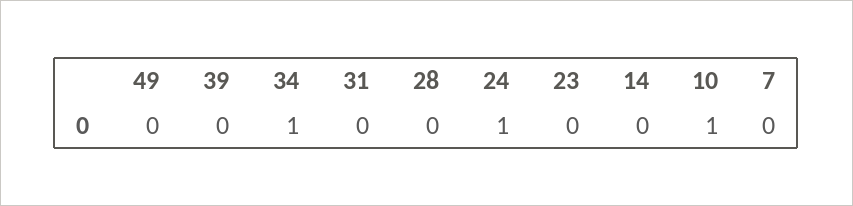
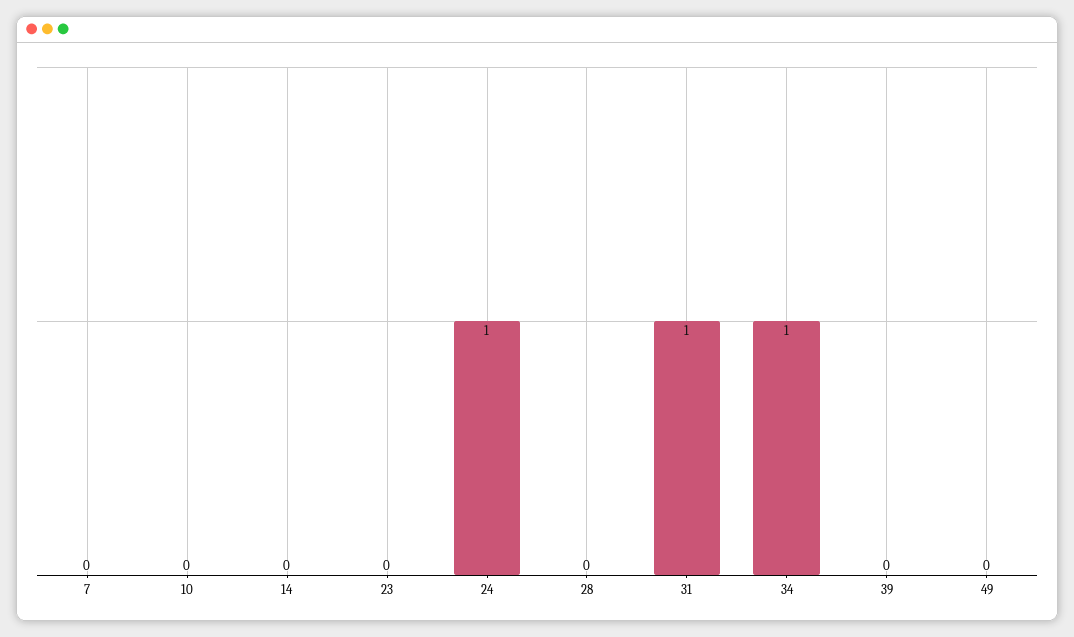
  {
    "49": 0,
    "39": 0,
    "34": 1,
-   "31": 0,
+   "31": 1,
    "28": 0,
    "24": 1,
    "23": 0,
    "14": 0,
-   "10": 1,
+   "10": 0,
    "7": 0
  }

